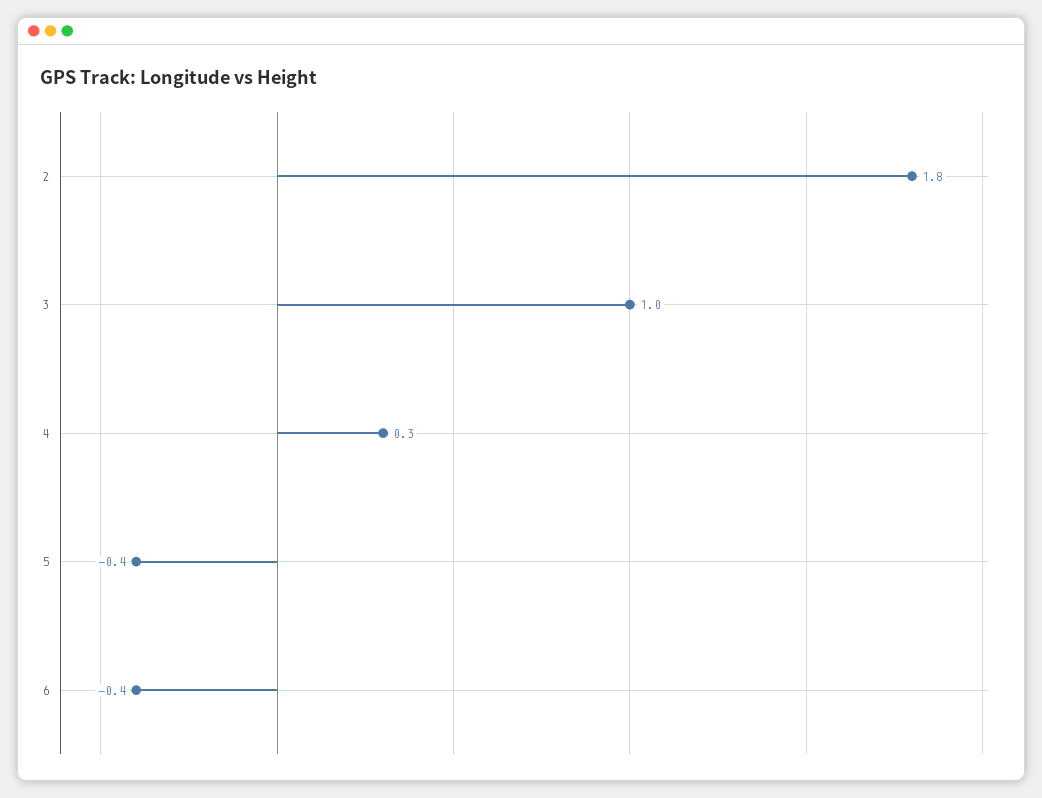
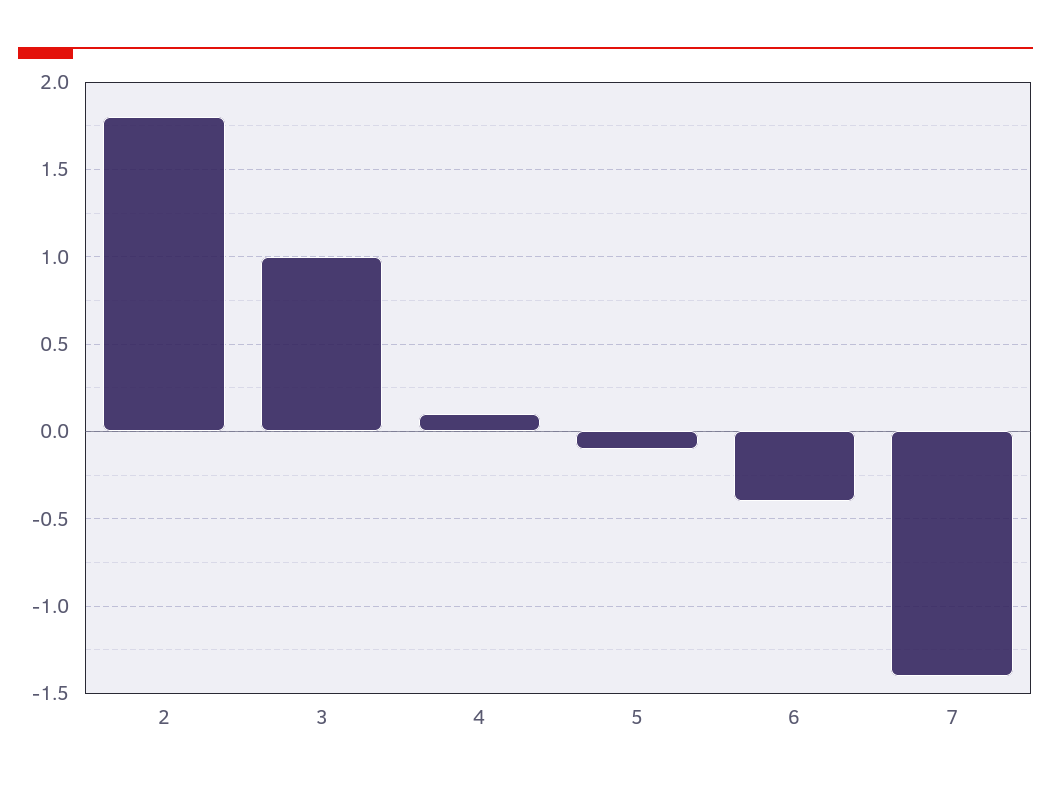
  {
    "2": 1.8,
    "3": 1,
-   "4": 0.3,
+   "4": 0.1,
-   "5": -0.4,
+   "5": -0.1,
-   "6": -0.4
+   "6": -0.4,
+   "7": -1.4
  }

